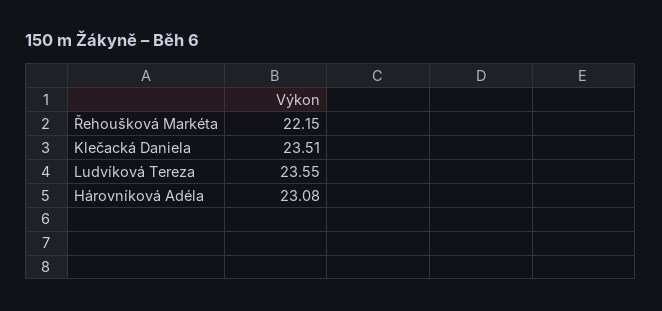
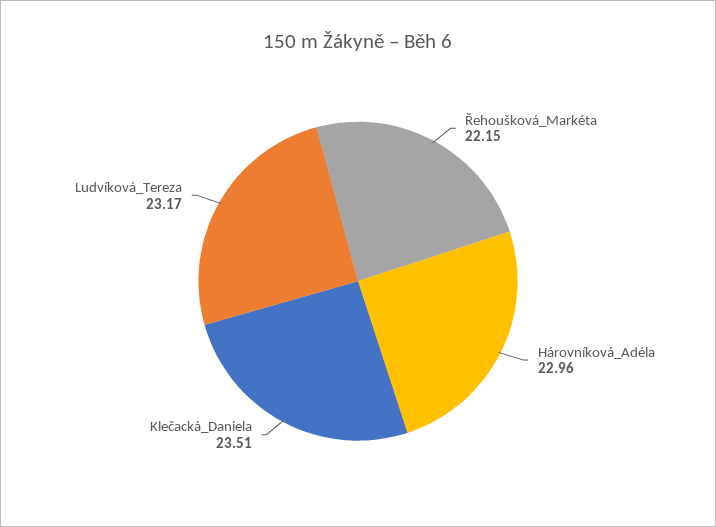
  {
    "Řehoušková Markéta": 22.15,
    "Klečacká Daniela": 23.51,
-   "Ludvíková Tereza": 23.55,
+   "Ludvíková Tereza": 23.17,
-   "Hárovníková Adéla": 23.08
+   "Hárovníková Adéla": 22.96
  }

